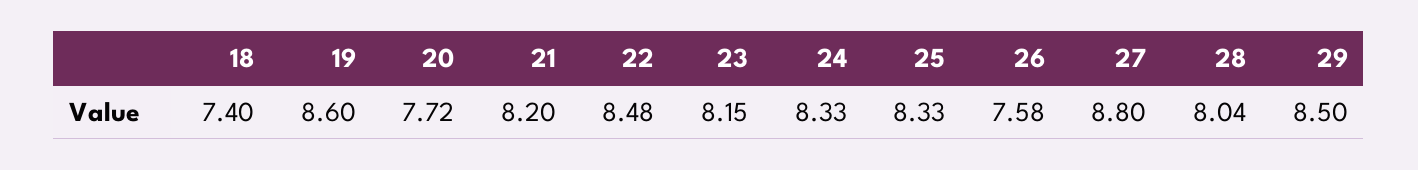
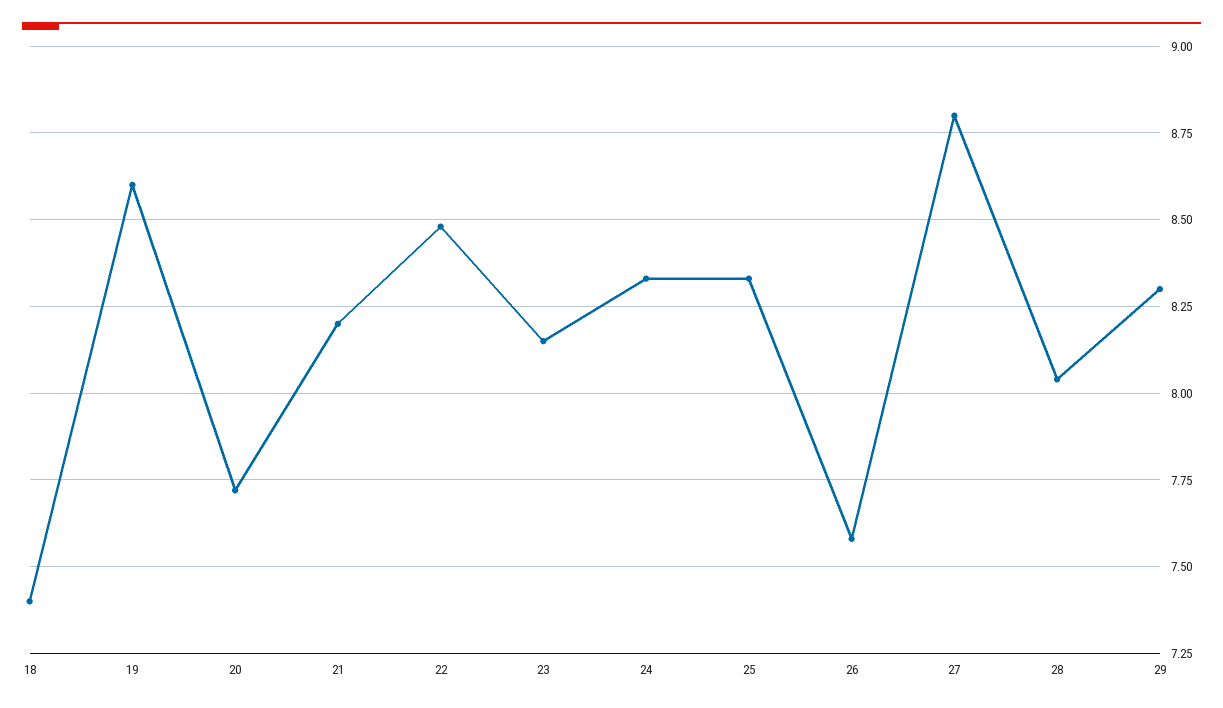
  {
    "18": 7.4,
    "19": 8.6,
    "20": 7.72,
    "21": 8.2,
    "22": 8.48,
    "23": 8.15,
    "24": 8.33,
    "25": 8.33,
    "26": 7.58,
    "27": 8.8,
    "28": 8.04,
-   "29": 8.5
+   "29": 8.3
  }

